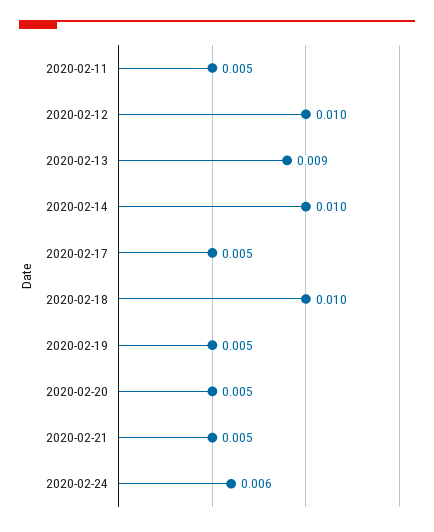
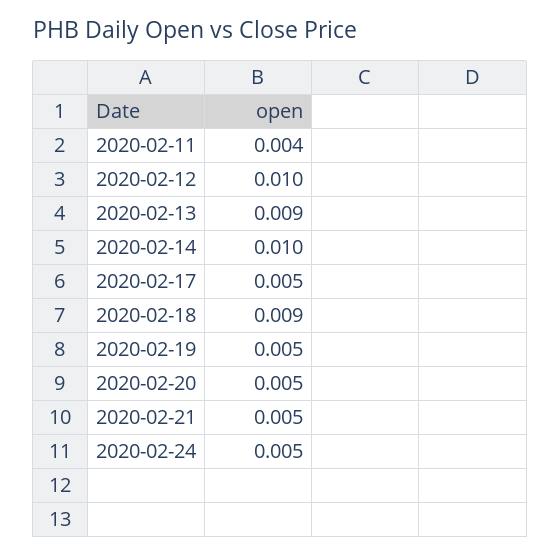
  {
-   "2020-02-11": 0.005,
+   "2020-02-11": 0.004,
    "2020-02-12": 0.01,
    "2020-02-13": 0.009,
    "2020-02-14": 0.01,
    "2020-02-17": 0.005,
-   "2020-02-18": 0.01,
+   "2020-02-18": 0.009,
    "2020-02-19": 0.005,
    "2020-02-20": 0.005,
    "2020-02-21": 0.005,
-   "2020-02-24": 0.006
+   "2020-02-24": 0.005
  }

